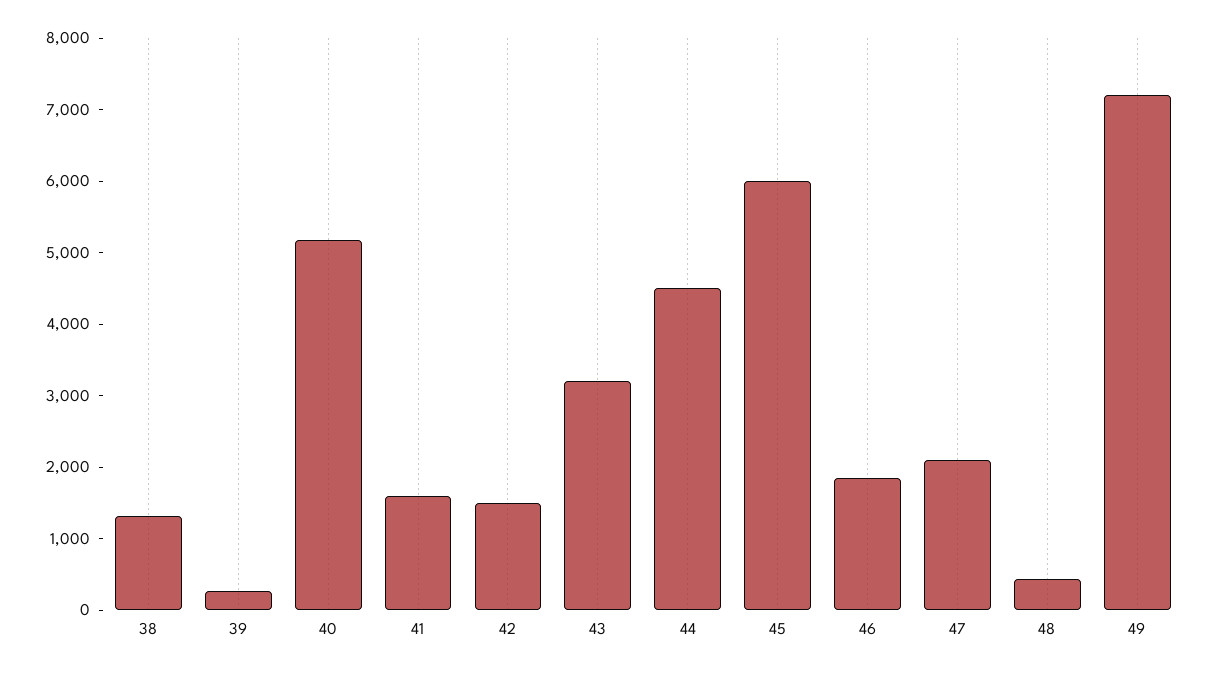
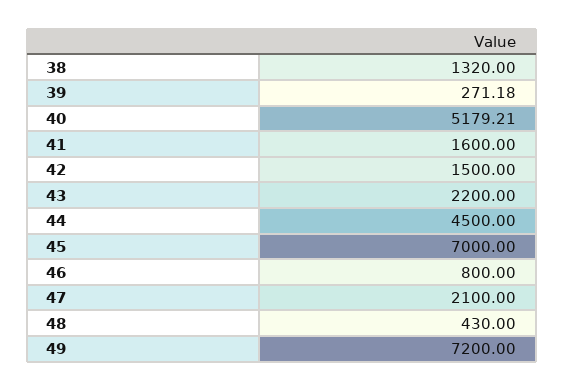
  {
    "38": 1320,
    "39": 271.18,
    "40": 5179.21,
    "41": 1600,
    "42": 1500,
-   "43": 3200,
+   "43": 2200,
    "44": 4500,
-   "45": 6000,
+   "45": 7000,
-   "46": 1800,
+   "46": 800,
    "47": 2100,
    "48": 430,
    "49": 7200
  }

